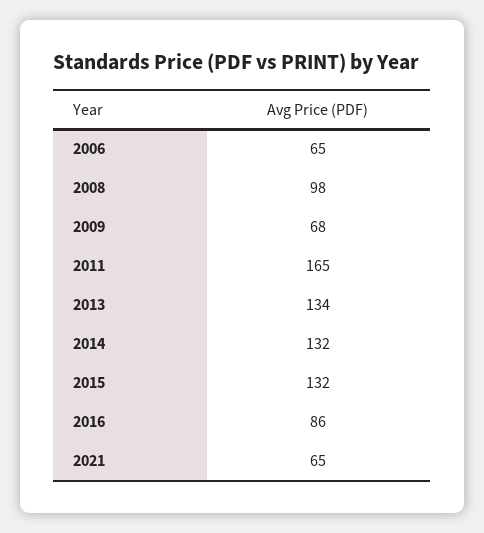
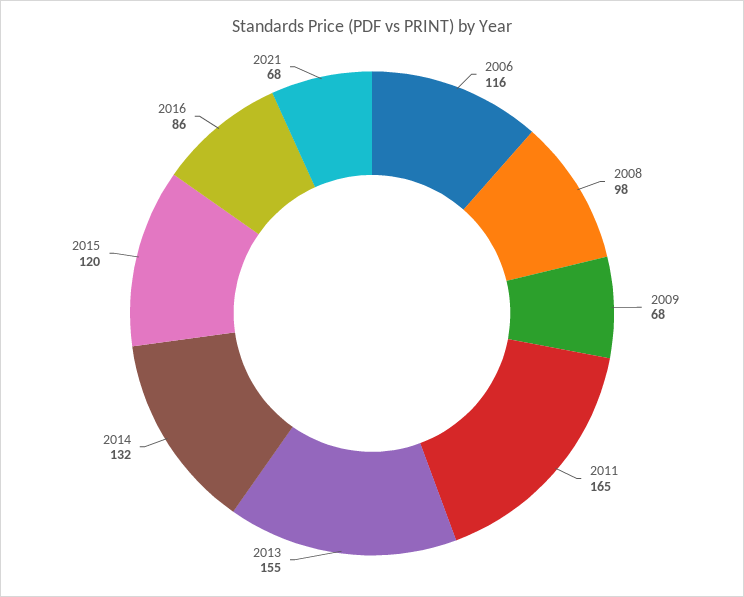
  {
-   "2006": 65,
+   "2006": 116,
    "2008": 98,
    "2009": 68,
    "2011": 165,
-   "2013": 134,
+   "2013": 155,
    "2014": 132,
-   "2015": 132,
+   "2015": 120,
    "2016": 86,
-   "2021": 65
+   "2021": 68
  }

